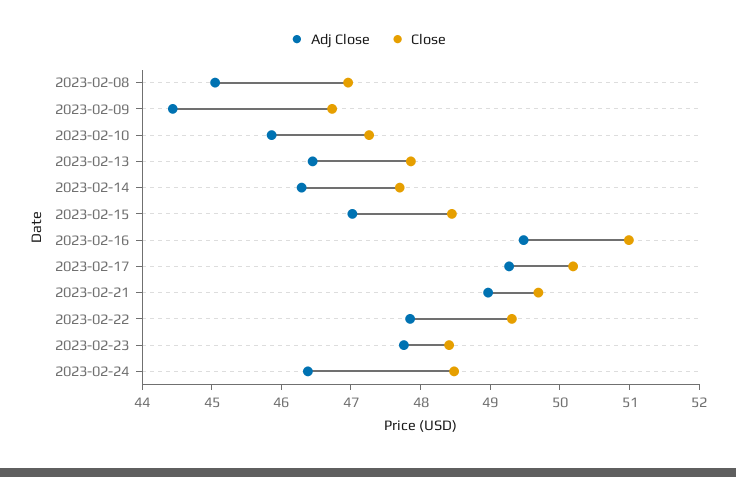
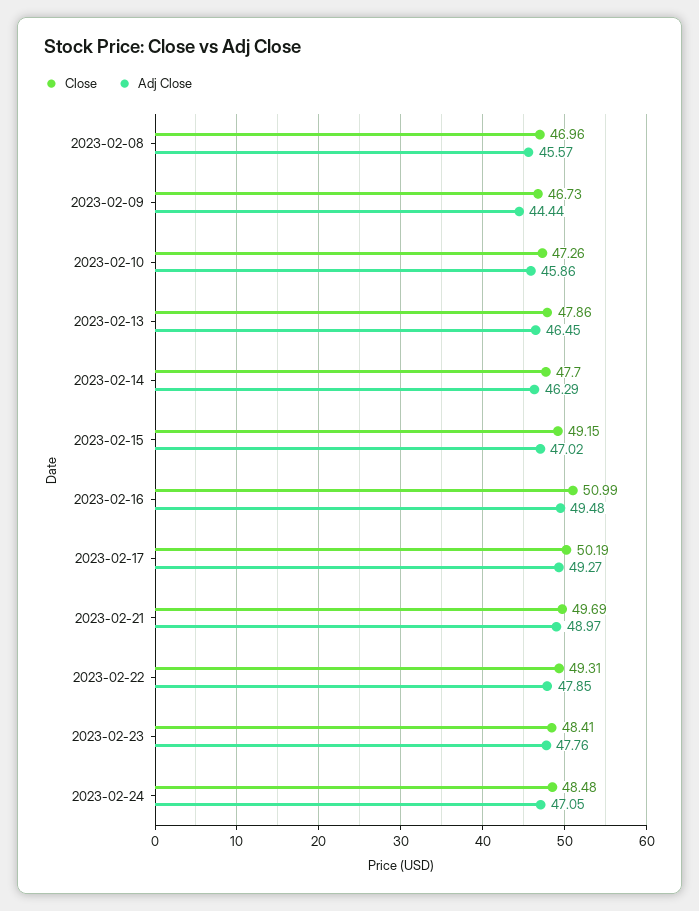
  {
    "Adj Close": {
-     "2023-02-08": 45,
+     "2023-02-08": 45.57,
      "2023-02-09": 44.44,
      "2023-02-10": 45.86,
      "2023-02-13": 46.45,
      "2023-02-14": 46.29,
      "2023-02-15": 47.02,
      "2023-02-16": 49.48,
      "2023-02-17": 49.27,
      "2023-02-21": 48.97,
      "2023-02-22": 47.85,
      "2023-02-23": 47.76,
-     "2023-02-24": 46.4
+     "2023-02-24": 47.05
    },
    "Close": {
      "2023-02-08": 46.96,
      "2023-02-09": 46.73,
      "2023-02-10": 47.26,
      "2023-02-13": 47.86,
      "2023-02-14": 47.7,
-     "2023-02-15": 48.4,
+     "2023-02-15": 49.15,
      "2023-02-16": 50.99,
      "2023-02-17": 50.19,
      "2023-02-21": 49.69,
      "2023-02-22": 49.31,
      "2023-02-23": 48.41,
      "2023-02-24": 48.48
    }
  }

